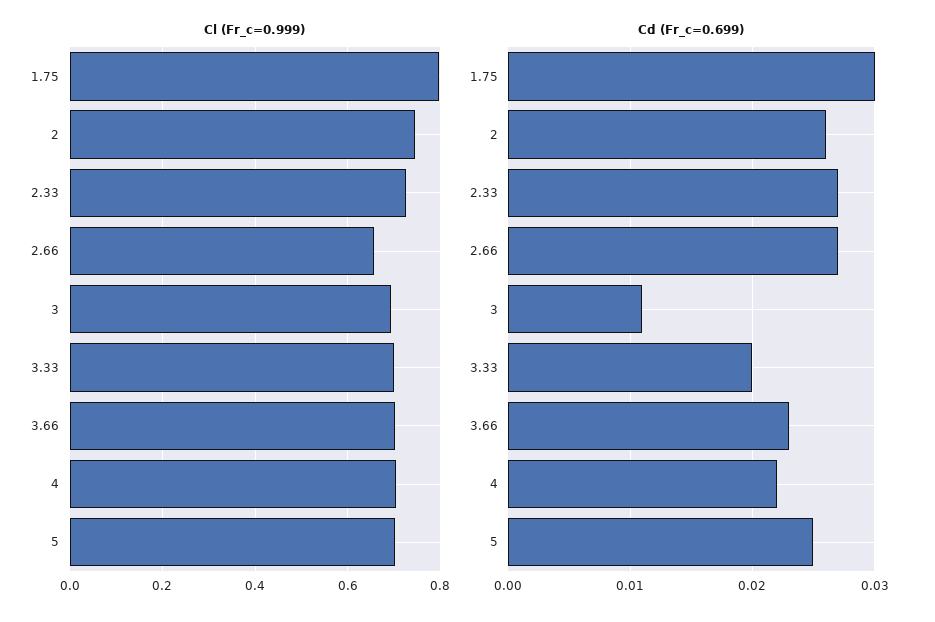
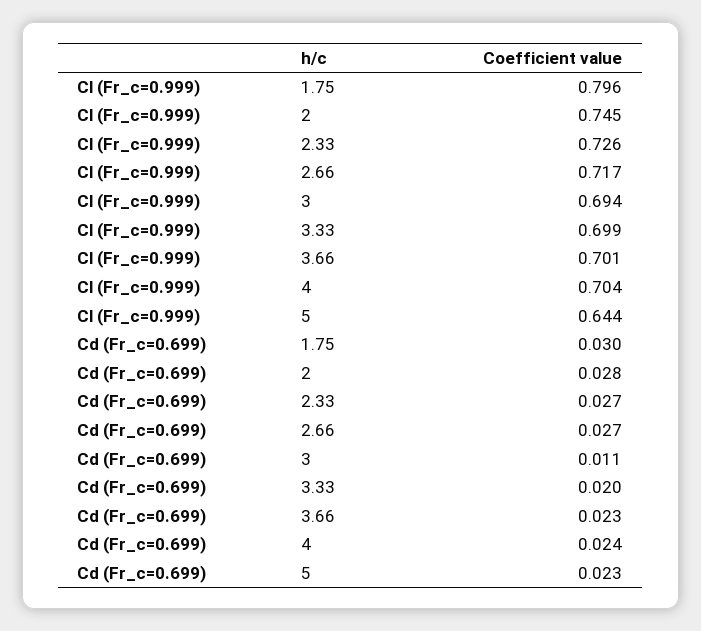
  {
    "Cl (Fr_c=0.999)": {
      "1.75": 0.796,
      "2": 0.745,
      "2.33": 0.726,
-     "2.66": 0.66,
+     "2.66": 0.717,
      "3": 0.694,
      "3.33": 0.699,
      "3.66": 0.701,
      "4": 0.704,
-     "5": 0.7
+     "5": 0.644
    },
    "Cd (Fr_c=0.699)": {
      "1.75": 0.03,
-     "2": 0.026,
+     "2": 0.028,
      "2.33": 0.027,
      "2.66": 0.027,
      "3": 0.011,
      "3.33": 0.02,
      "3.66": 0.023,
-     "4": 0.022,
+     "4": 0.024,
-     "5": 0.025
+     "5": 0.023
    }
  }

